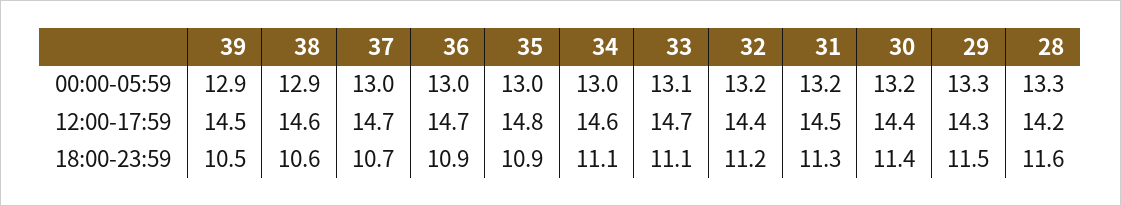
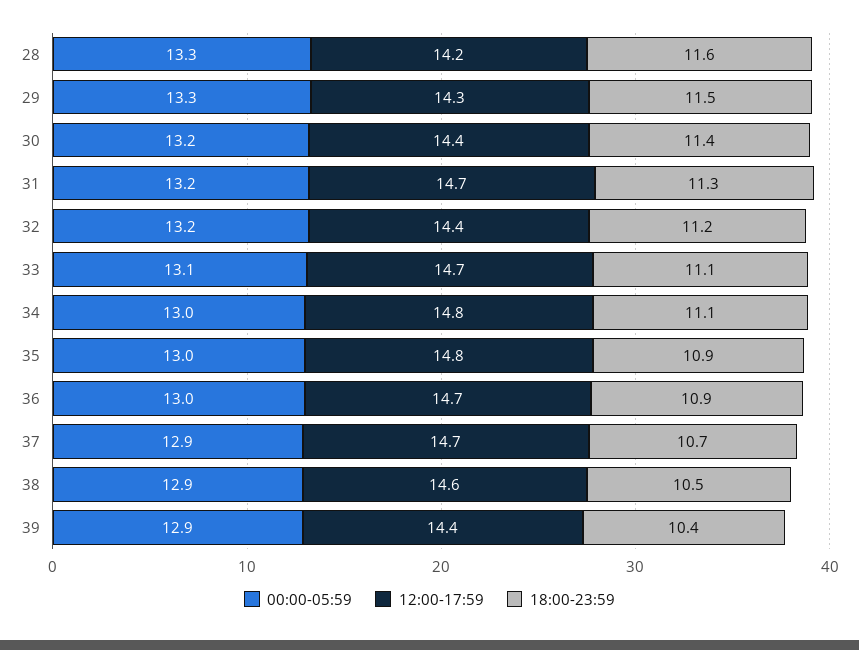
  {
    "00:00-05:59": {
      "39": 12.9,
      "38": 12.9,
-     "37": 13,
+     "37": 12.9,
      "36": 13,
      "35": 13,
      "34": 13,
      "33": 13.1,
      "32": 13.2,
      "31": 13.2,
      "30": 13.2,
      "29": 13.3,
      "28": 13.3
    },
    "12:00-17:59": {
-     "39": 14.5,
+     "39": 14.4,
      "38": 14.6,
      "37": 14.7,
      "36": 14.7,
      "35": 14.8,
-     "34": 14.6,
+     "34": 14.8,
      "33": 14.7,
      "32": 14.4,
-     "31": 14.5,
+     "31": 14.7,
      "30": 14.4,
      "29": 14.3,
      "28": 14.2
    },
    "18:00-23:59": {
-     "39": 10.5,
+     "39": 10.4,
-     "38": 10.6,
+     "38": 10.5,
      "37": 10.7,
      "36": 10.9,
      "35": 10.9,
      "34": 11.1,
      "33": 11.1,
      "32": 11.2,
      "31": 11.3,
      "30": 11.4,
      "29": 11.5,
      "28": 11.6
    }
  }

